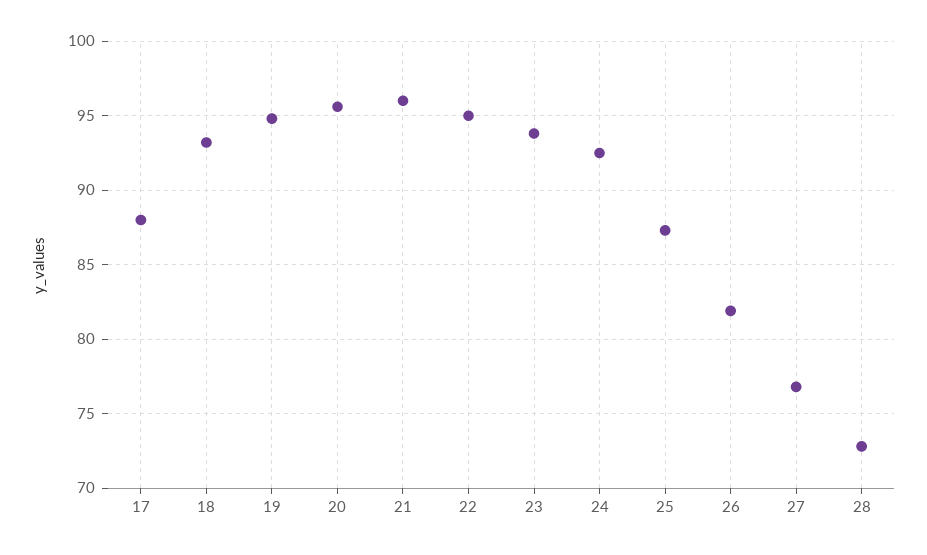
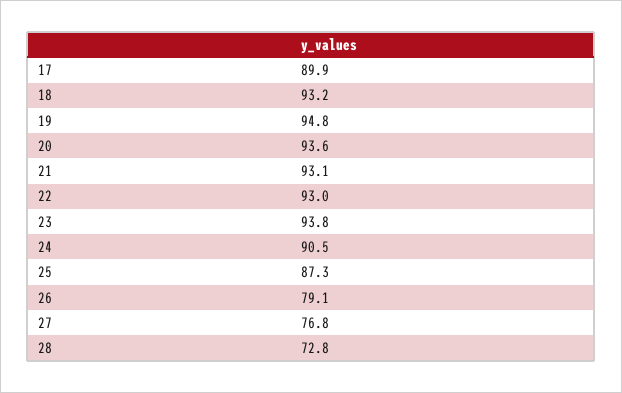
  {
-   "17": 88,
+   "17": 89.9,
    "18": 93.2,
    "19": 94.8,
-   "20": 95.5,
+   "20": 93.6,
-   "21": 96,
+   "21": 93.1,
-   "22": 95,
+   "22": 93,
    "23": 93.8,
-   "24": 92.5,
+   "24": 90.5,
    "25": 87.3,
-   "26": 82,
+   "26": 79.1,
    "27": 76.8,
    "28": 72.8
  }

